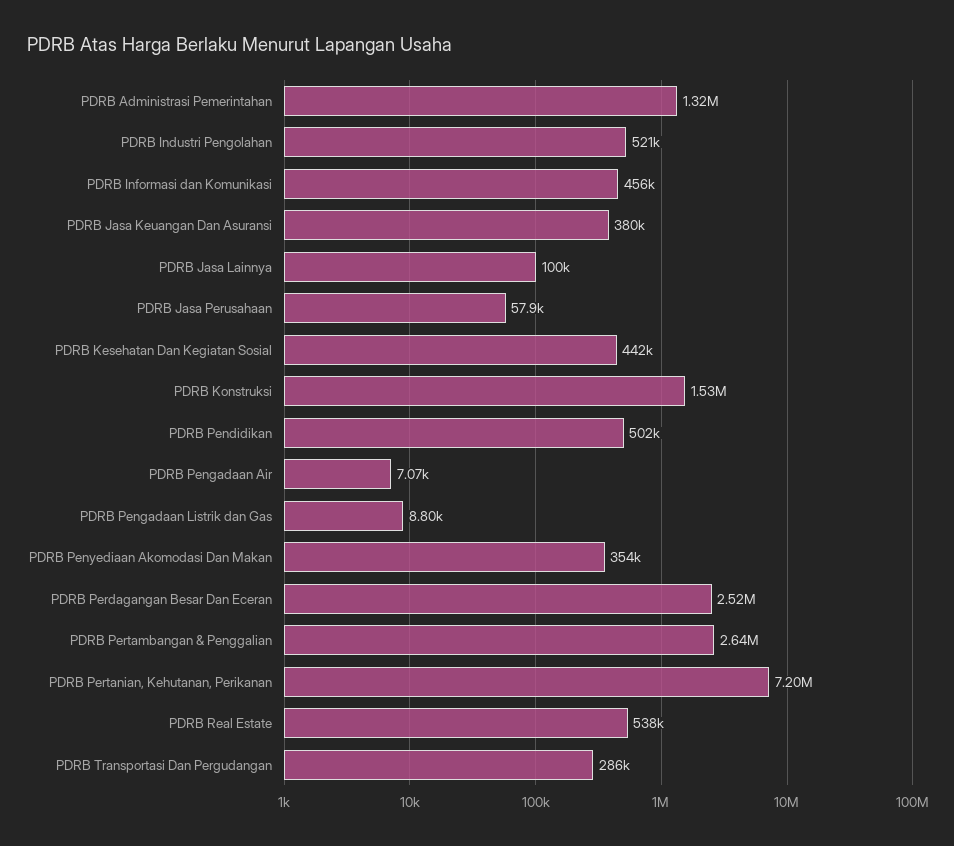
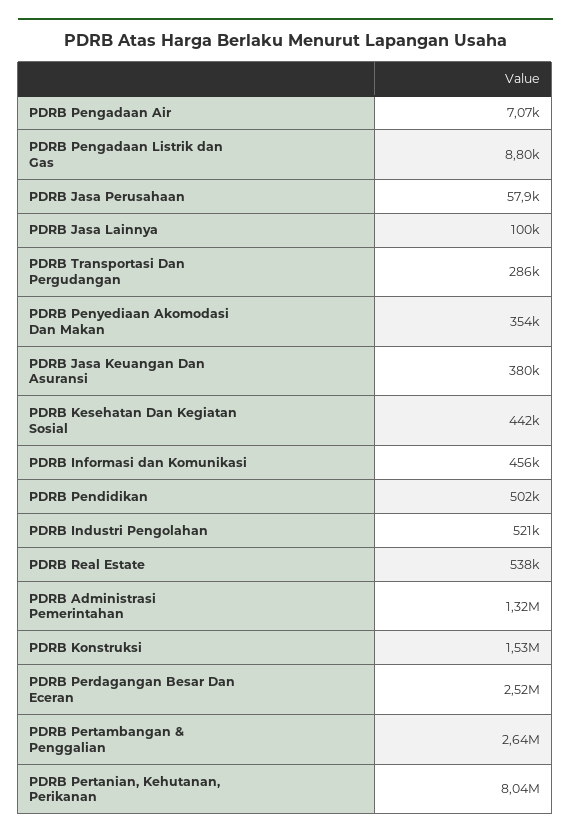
  {
    "PDRB Administrasi Pemerintahan": 1320000,
    "PDRB Industri Pengolahan": 521000,
    "PDRB Informasi dan Komunikasi": 456000,
    "PDRB Jasa Keuangan Dan Asuransi": 380000,
    "PDRB Jasa Lainnya": 100000,
    "PDRB Jasa Perusahaan": 57900,
    "PDRB Kesehatan Dan Kegiatan Sosial": 442000,
    "PDRB Konstruksi": 1530000,
    "PDRB Pendidikan": 502000,
    "PDRB Pengadaan Air": 7070,
    "PDRB Pengadaan Listrik dan Gas": 8800,
    "PDRB Penyediaan Akomodasi Dan Makan": 354000,
    "PDRB Perdagangan Besar Dan Eceran": 2520000,
    "PDRB Pertambangan & Penggalian": 2640000,
-   "PDRB Pertanian, Kehutanan, Perikanan": 7200000,
+   "PDRB Pertanian, Kehutanan, Perikanan": 8040000,
    "PDRB Real Estate": 538000,
    "PDRB Transportasi Dan Pergudangan": 286000
  }

